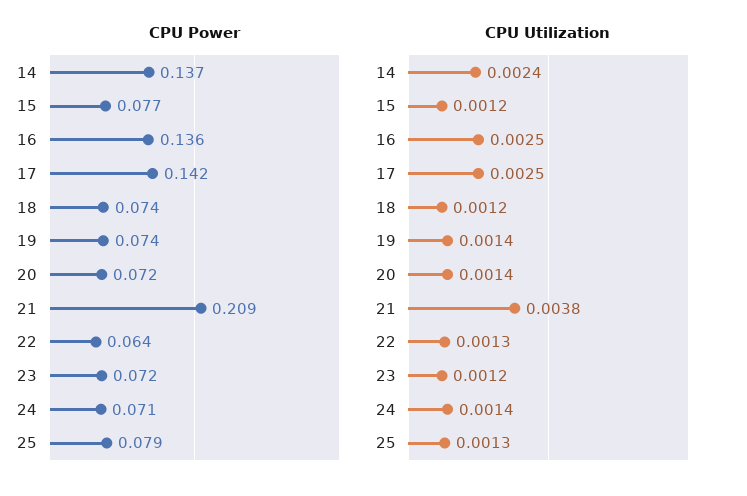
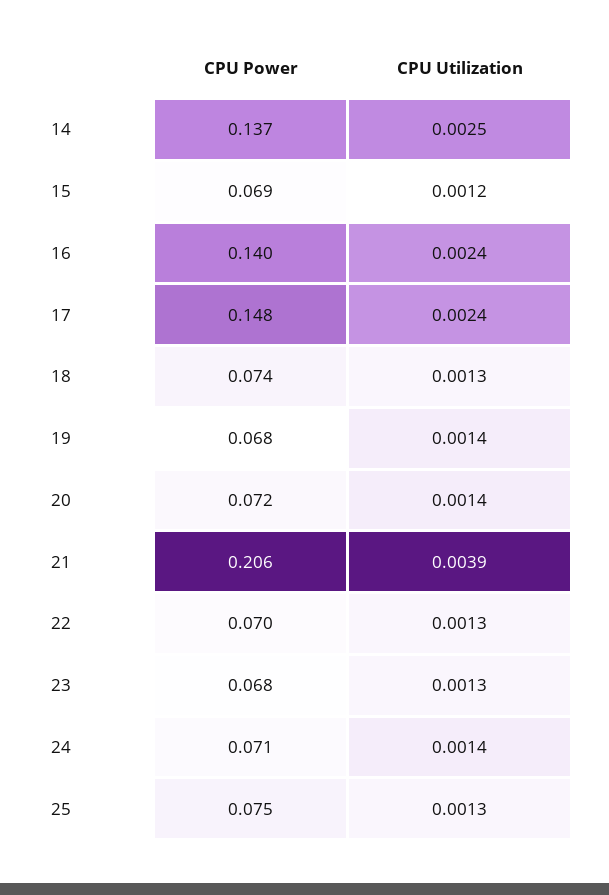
  {
    "CPU Power": {
      "14": 0.137,
-     "15": 0.077,
+     "15": 0.069,
-     "16": 0.136,
+     "16": 0.14,
-     "17": 0.142,
+     "17": 0.148,
      "18": 0.074,
-     "19": 0.074,
+     "19": 0.068,
      "20": 0.072,
-     "21": 0.209,
+     "21": 0.206,
-     "22": 0.064,
+     "22": 0.07,
-     "23": 0.072,
+     "23": 0.068,
      "24": 0.071,
-     "25": 0.079
+     "25": 0.075
    },
    "CPU Utilization": {
-     "14": 0.0024,
+     "14": 0.0025,
      "15": 0.0012,
-     "16": 0.0025,
+     "16": 0.0024,
-     "17": 0.0025,
+     "17": 0.0024,
-     "18": 0.0012,
+     "18": 0.0013,
      "19": 0.0014,
      "20": 0.0014,
-     "21": 0.0038,
+     "21": 0.0039,
      "22": 0.0013,
-     "23": 0.0012,
+     "23": 0.0013,
      "24": 0.0014,
      "25": 0.0013
    }
  }

